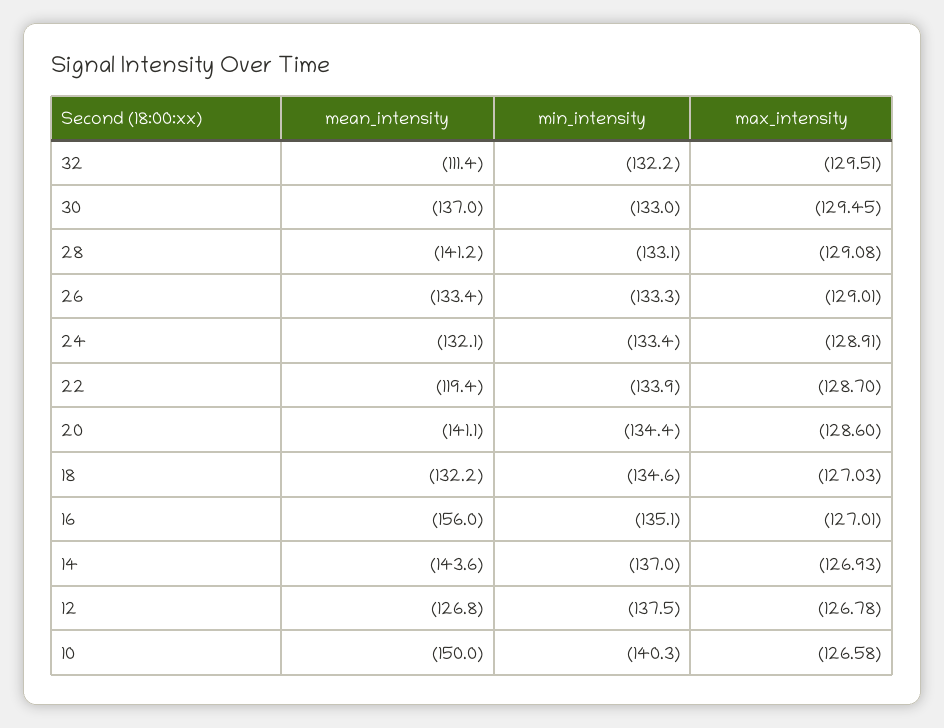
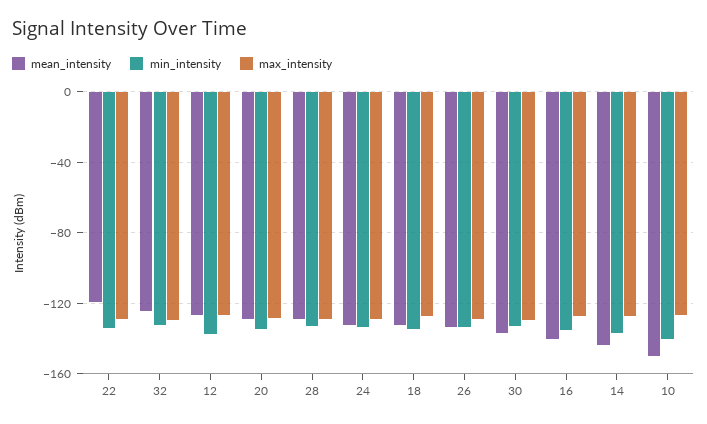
  {
    "mean_intensity": {
-     "32": -111.4,
+     "32": -125,
      "30": -137,
-     "28": -141.2,
+     "28": -130,
      "26": -133.4,
      "24": -132.1,
      "22": -119.4,
-     "20": -141.1,
+     "20": -130,
      "18": -132.2,
-     "16": -156,
+     "16": -140,
      "14": -143.6,
      "12": -126.8,
      "10": -150
    },
    "min_intensity": {
      "32": -132.2,
      "30": -133,
      "28": -133.1,
      "26": -133.3,
      "24": -133.4,
      "22": -133.9,
      "20": -134.4,
      "18": -134.6,
      "16": -135.1,
      "14": -137,
      "12": -137.5,
      "10": -140.3
    },
    "max_intensity": {
      "32": -129.51,
      "30": -129.45,
      "28": -129.08,
      "26": -129.01,
      "24": -128.91,
      "22": -128.7,
      "20": -128.6,
      "18": -127.03,
      "16": -127.01,
      "14": -126.93,
      "12": -126.78,
      "10": -126.58
    }
  }

